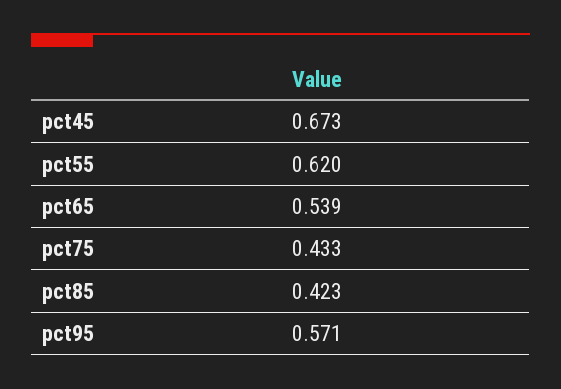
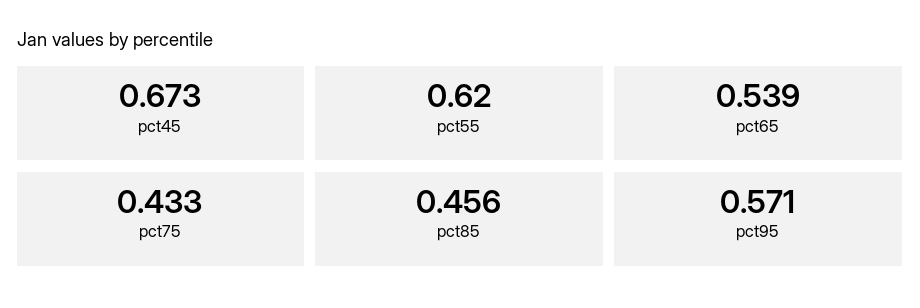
  {
    "pct45": 0.673,
    "pct55": 0.62,
    "pct65": 0.539,
    "pct75": 0.433,
-   "pct85": 0.423,
+   "pct85": 0.456,
    "pct95": 0.571
  }

